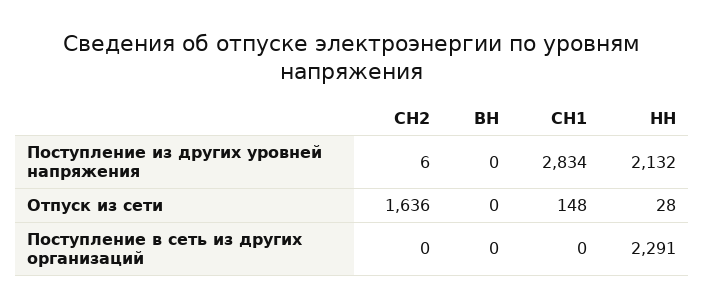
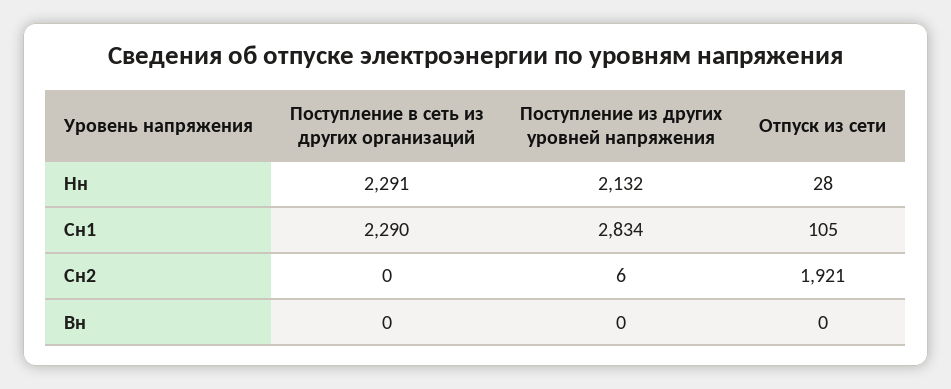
  {
    "СН2": {
      "Поступление из других уровней напряжения": 6,
-     "Отпуск из сети": 1636,
+     "Отпуск из сети": 1921,
      "Поступление в сеть из других организаций": 0
    },
    "ВН": {
      "Поступление из других уровней напряжения": 0,
      "Отпуск из сети": 0,
      "Поступление в сеть из других организаций": 0
    },
    "СН1": {
      "Поступление из других уровней напряжения": 2834,
-     "Отпуск из сети": 148,
+     "Отпуск из сети": 105,
-     "Поступление в сеть из других организаций": 0
+     "Поступление в сеть из других организаций": 2290
    },
    "НН": {
      "Поступление из других уровней напряжения": 2132,
      "Отпуск из сети": 28,
      "Поступление в сеть из других организаций": 2291
    }
  }

